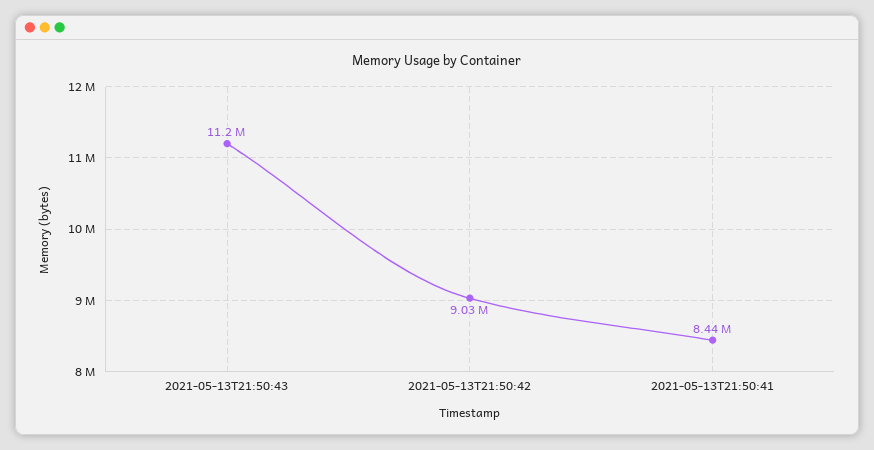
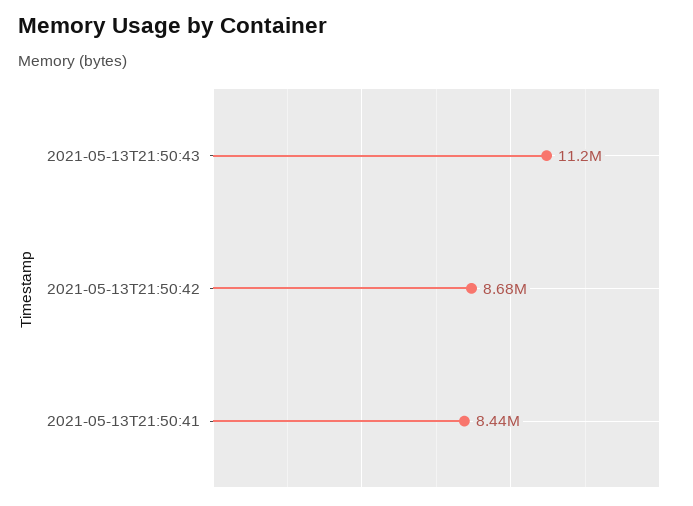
  {
    "2021-05-13T21:50:43": 11200000,
-   "2021-05-13T21:50:42": 9030000,
+   "2021-05-13T21:50:42": 8680000,
    "2021-05-13T21:50:41": 8440000
  }

